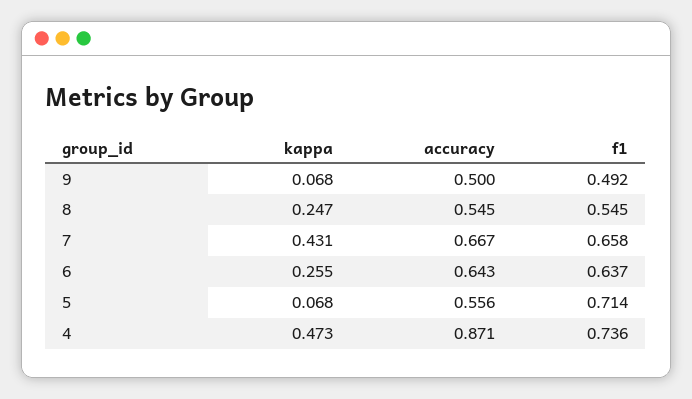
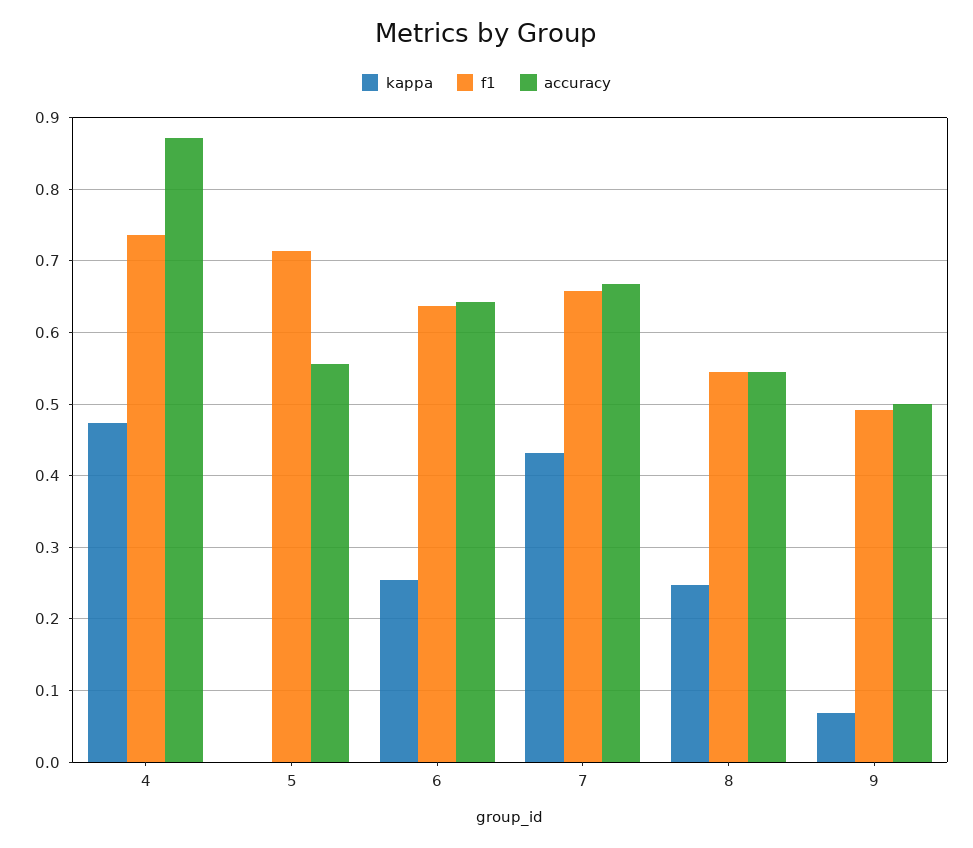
  {
    "kappa": {
      "9": 0.068,
      "8": 0.247,
      "7": 0.431,
      "6": 0.255,
-     "5": 0.068,
+     "5": 0,
      "4": 0.473
    },
    "accuracy": {
      "9": 0.5,
      "8": 0.545,
      "7": 0.667,
      "6": 0.643,
      "5": 0.556,
      "4": 0.871
    },
    "f1": {
      "9": 0.492,
      "8": 0.545,
      "7": 0.658,
      "6": 0.637,
      "5": 0.714,
      "4": 0.736
    }
  }

